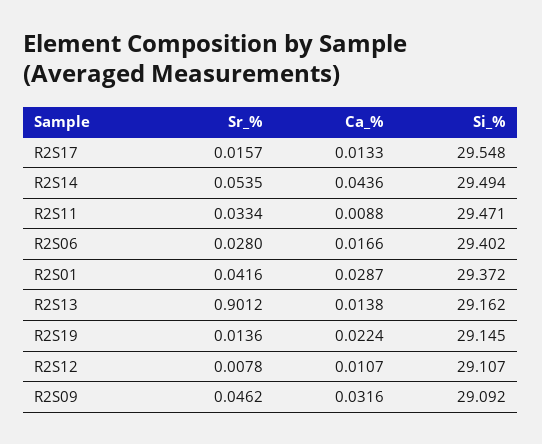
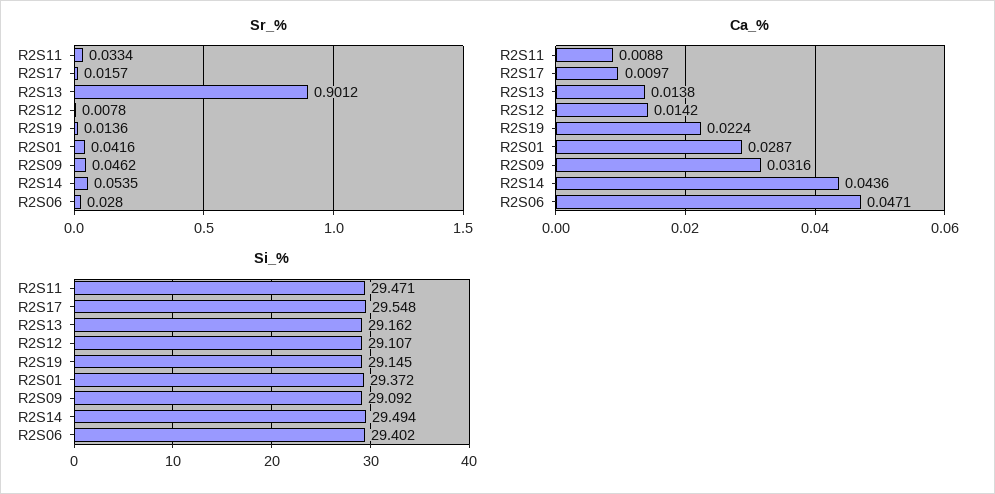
  {
    "Sr_%": {
      "R2S17": 0.0157,
      "R2S14": 0.0535,
      "R2S11": 0.0334,
      "R2S06": 0.028,
      "R2S01": 0.0416,
      "R2S13": 0.9012,
      "R2S19": 0.0136,
      "R2S12": 0.0078,
      "R2S09": 0.0462
    },
    "Ca_%": {
-     "R2S17": 0.0133,
+     "R2S17": 0.0097,
      "R2S14": 0.0436,
      "R2S11": 0.0088,
-     "R2S06": 0.0166,
+     "R2S06": 0.0471,
      "R2S01": 0.0287,
      "R2S13": 0.0138,
      "R2S19": 0.0224,
-     "R2S12": 0.0107,
+     "R2S12": 0.0142,
      "R2S09": 0.0316
    },
    "Si_%": {
      "R2S17": 29.548,
      "R2S14": 29.494,
      "R2S11": 29.471,
      "R2S06": 29.402,
      "R2S01": 29.372,
      "R2S13": 29.162,
      "R2S19": 29.145,
      "R2S12": 29.107,
      "R2S09": 29.092
    }
  }

